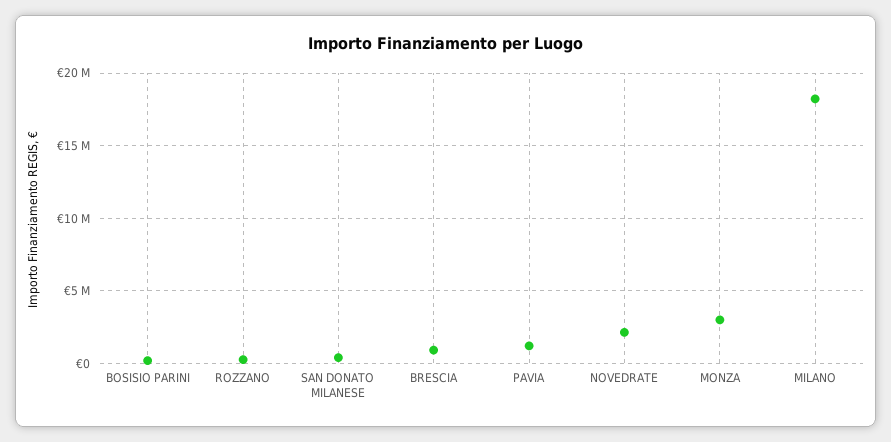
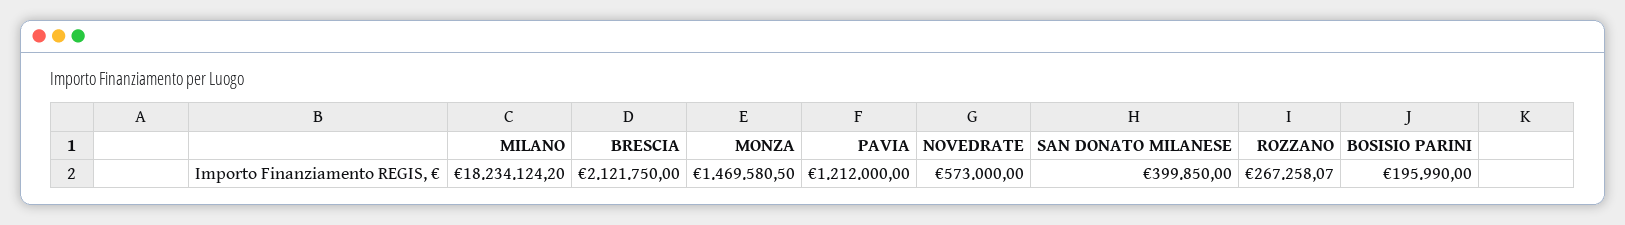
  {
    "BOSISIO PARINI": 195990,
    "ROZZANO": 267258.07,
    "SAN DONATO MILANESE": 399850,
-   "BRESCIA": 1000000,
+   "BRESCIA": 2121750,
    "PAVIA": 1212000,
-   "NOVEDRATE": 2000000,
+   "NOVEDRATE": 573000,
-   "MONZA": 3000000,
+   "MONZA": 1469580.5,
    "MILANO": 18234124.2
  }

